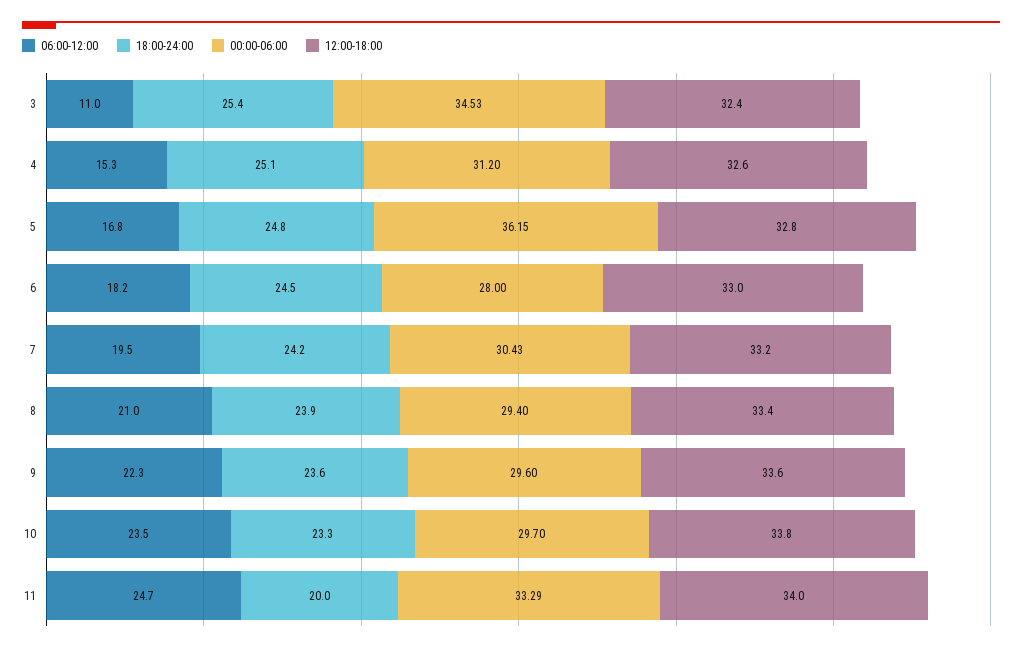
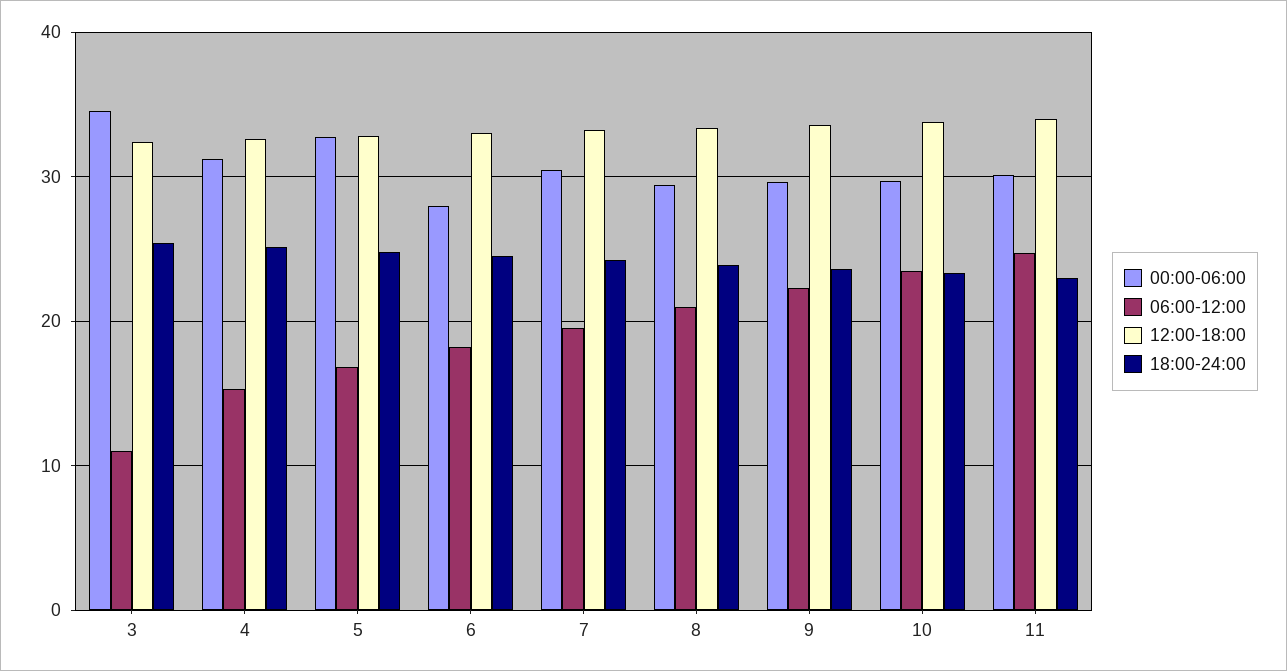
  {
    "06:00-12:00": {
      "3": 11,
      "4": 15.3,
      "5": 16.8,
      "6": 18.2,
      "7": 19.5,
      "8": 21,
      "9": 22.3,
      "10": 23.5,
      "11": 24.7
    },
    "18:00-24:00": {
      "3": 25.4,
      "4": 25.1,
      "5": 24.8,
      "6": 24.5,
      "7": 24.2,
      "8": 23.9,
      "9": 23.6,
      "10": 23.3,
-     "11": 20
+     "11": 23
    },
    "00:00-06:00": {
      "3": 34.53,
      "4": 31.2,
-     "5": 36.15,
+     "5": 33,
      "6": 28,
      "7": 30.43,
      "8": 29.4,
      "9": 29.6,
      "10": 29.7,
-     "11": 33.29
+     "11": 30
    },
    "12:00-18:00": {
      "3": 32.4,
      "4": 32.6,
      "5": 32.8,
      "6": 33,
      "7": 33.2,
      "8": 33.4,
      "9": 33.6,
      "10": 33.8,
      "11": 34
    }
  }

